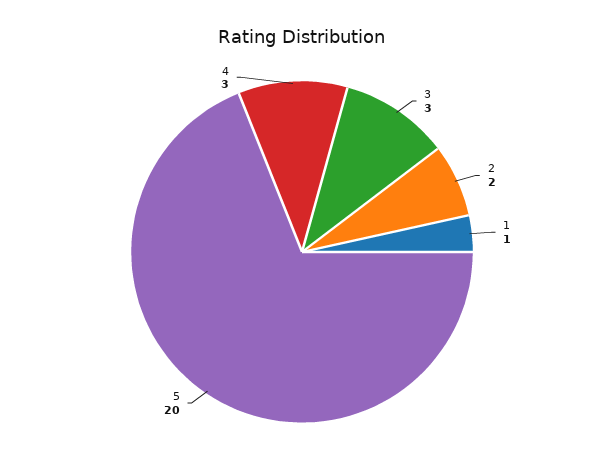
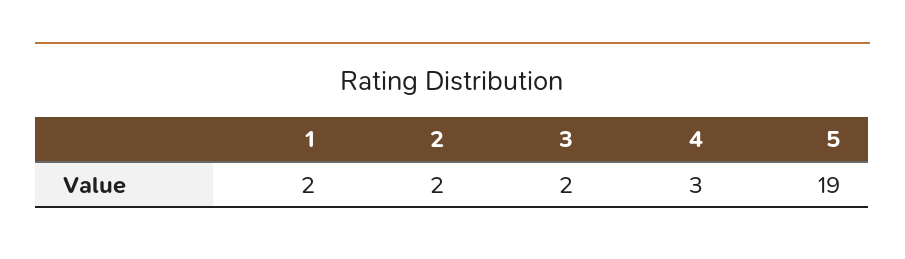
  {
-   "3": 3,
+   "3": 2,
    "2": 2,
-   "1": 1,
+   "1": 2,
-   "5": 20,
+   "5": 19,
    "4": 3
  }

